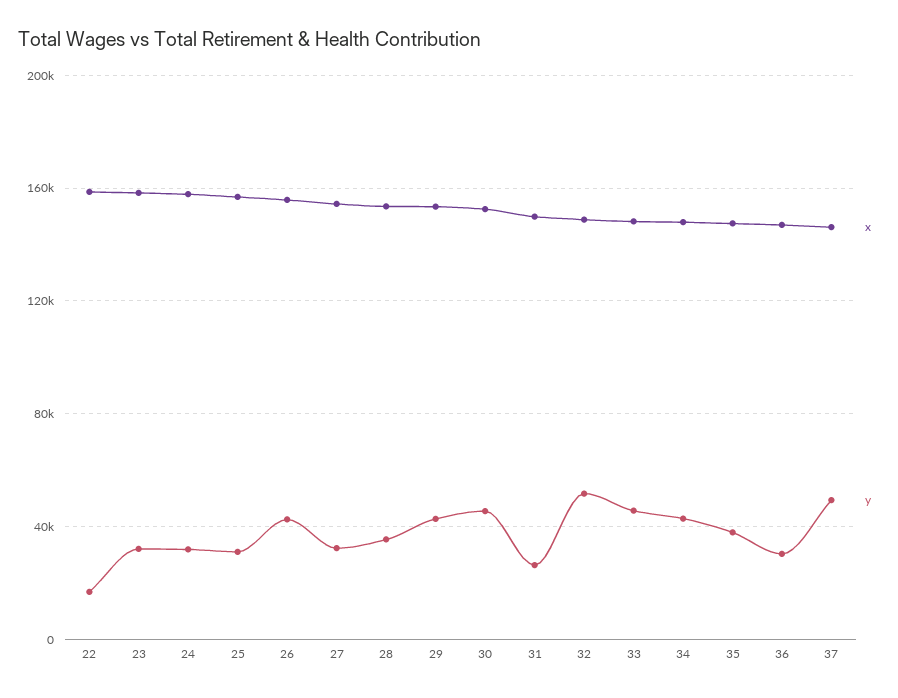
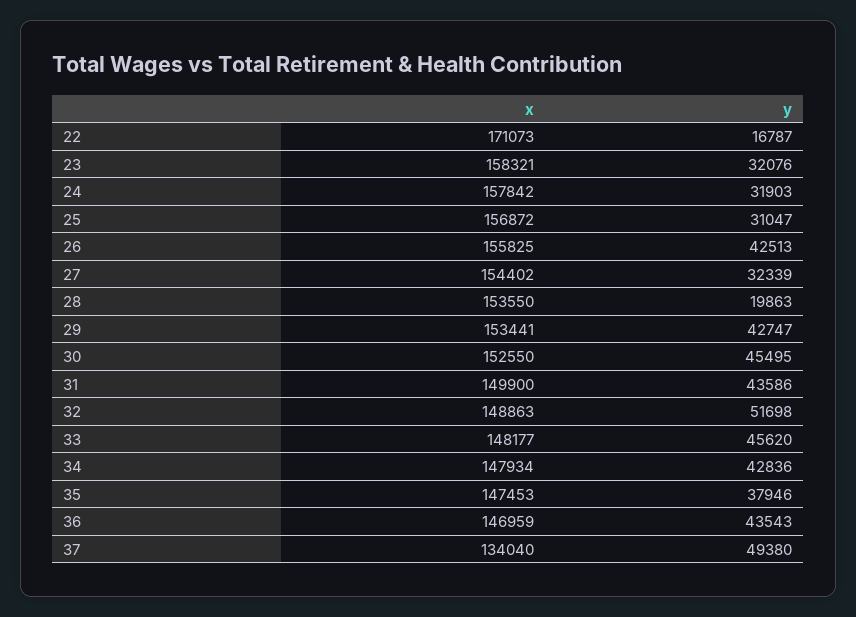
  {
    "x": {
-     "22": 160000,
+     "22": 171073,
      "23": 158321,
      "24": 157842,
      "25": 156872,
      "26": 155825,
      "27": 154402,
      "28": 153550,
      "29": 153441,
      "30": 152550,
      "31": 149900,
      "32": 148863,
      "33": 148177,
      "34": 147934,
      "35": 147453,
      "36": 146959,
-     "37": 145000
+     "37": 134040
    },
    "y": {
      "22": 16787,
      "23": 32076,
      "24": 31903,
      "25": 31047,
      "26": 42513,
      "27": 32339,
-     "28": 35000,
+     "28": 19863,
      "29": 42747,
      "30": 45495,
-     "31": 25000,
+     "31": 43586,
      "32": 51698,
      "33": 45620,
      "34": 42836,
      "35": 37946,
-     "36": 30000,
+     "36": 43543,
      "37": 49380
    }
  }

